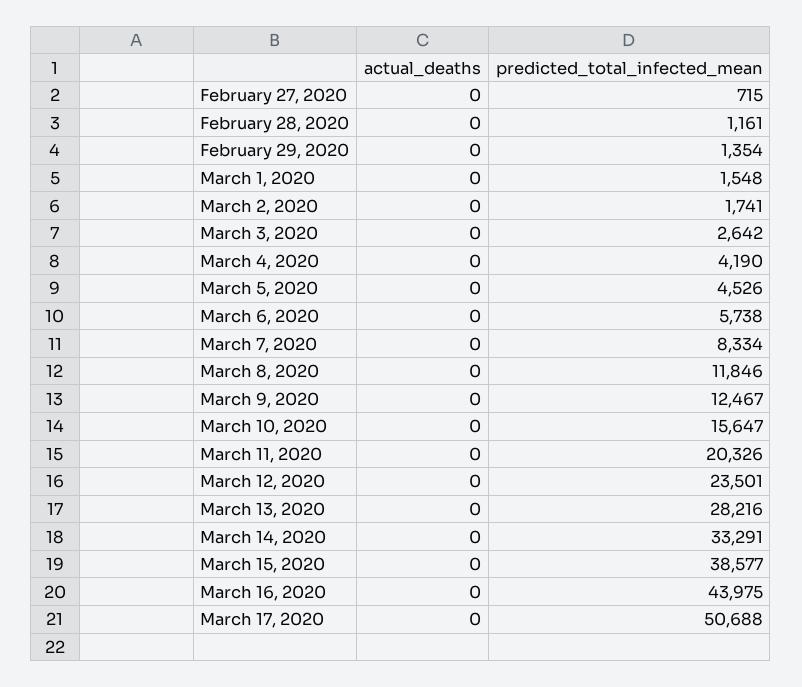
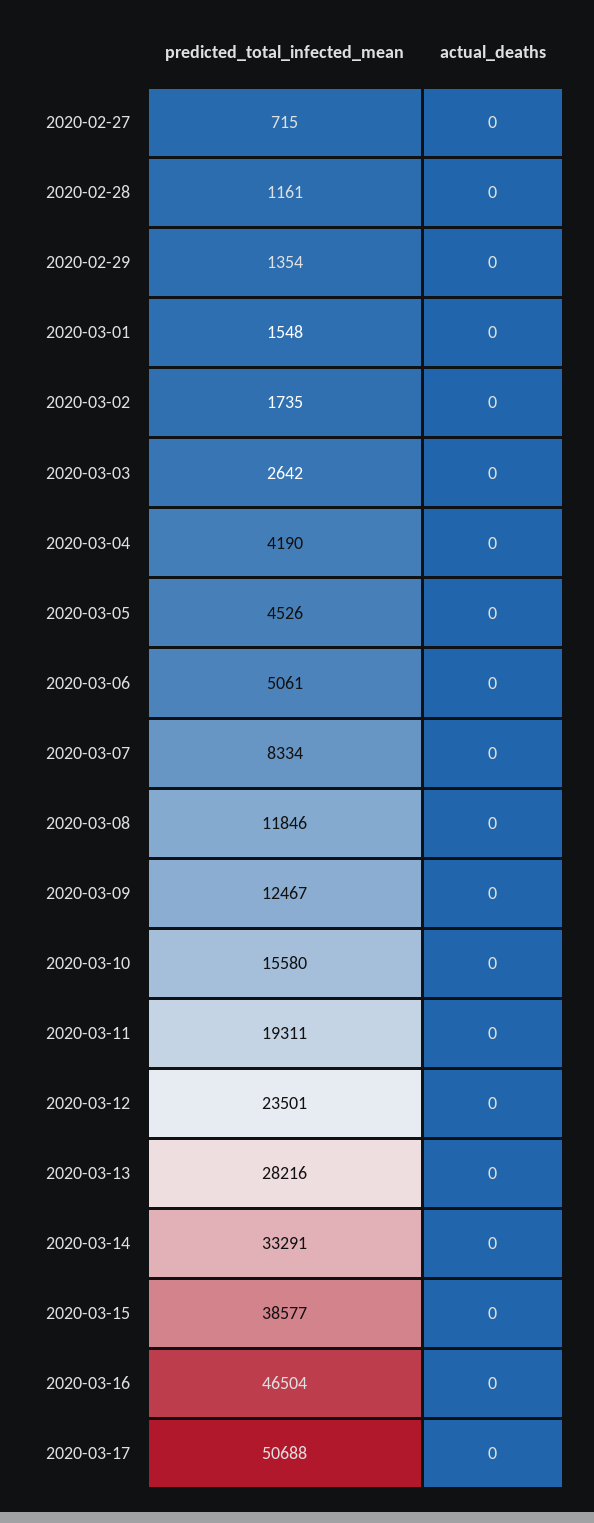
  {
    "actual_deaths": {
      "February 27, 2020": 0,
      "February 28, 2020": 0,
      "February 29, 2020": 0,
      "March 1, 2020": 0,
      "March 2, 2020": 0,
      "March 3, 2020": 0,
      "March 4, 2020": 0,
      "March 5, 2020": 0,
      "March 6, 2020": 0,
      "March 7, 2020": 0,
      "March 8, 2020": 0,
      "March 9, 2020": 0,
      "March 10, 2020": 0,
      "March 11, 2020": 0,
      "March 12, 2020": 0,
      "March 13, 2020": 0,
      "March 14, 2020": 0,
      "March 15, 2020": 0,
      "March 16, 2020": 0,
      "March 17, 2020": 0
    },
    "predicted_total_infected_mean": {
      "February 27, 2020": 715,
      "February 28, 2020": 1161,
      "February 29, 2020": 1354,
      "March 1, 2020": 1548,
-     "March 2, 2020": 1741,
+     "March 2, 2020": 1735,
      "March 3, 2020": 2642,
      "March 4, 2020": 4190,
      "March 5, 2020": 4526,
-     "March 6, 2020": 5738,
+     "March 6, 2020": 5061,
      "March 7, 2020": 8334,
      "March 8, 2020": 11846,
      "March 9, 2020": 12467,
-     "March 10, 2020": 15647,
+     "March 10, 2020": 15580,
-     "March 11, 2020": 20326,
+     "March 11, 2020": 19311,
      "March 12, 2020": 23501,
      "March 13, 2020": 28216,
      "March 14, 2020": 33291,
      "March 15, 2020": 38577,
-     "March 16, 2020": 43975,
+     "March 16, 2020": 46504,
      "March 17, 2020": 50688
    }
  }

